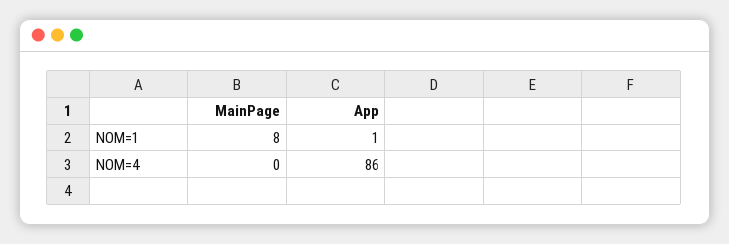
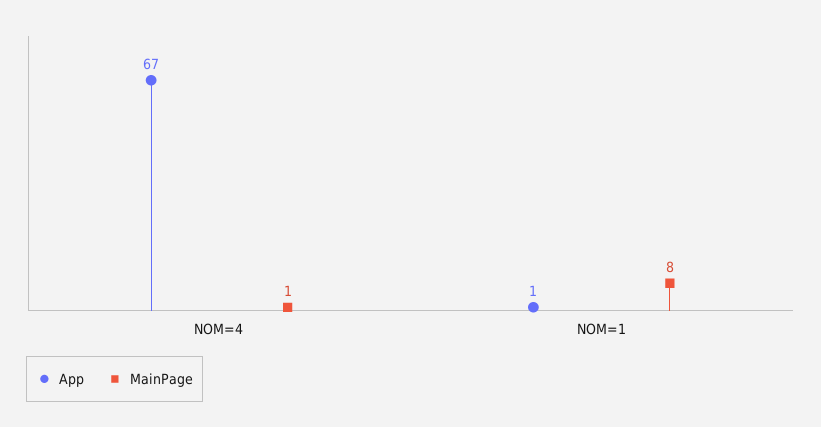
  {
    "MainPage": {
      "NOM=1": 8,
-     "NOM=4": 0
+     "NOM=4": 1
    },
    "App": {
      "NOM=1": 1,
-     "NOM=4": 86
+     "NOM=4": 67
    }
  }

